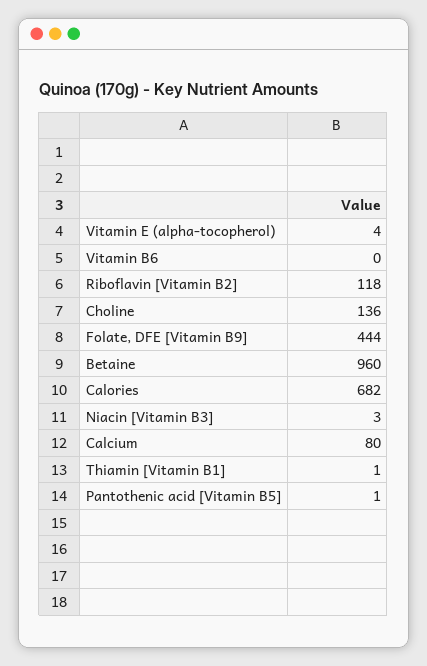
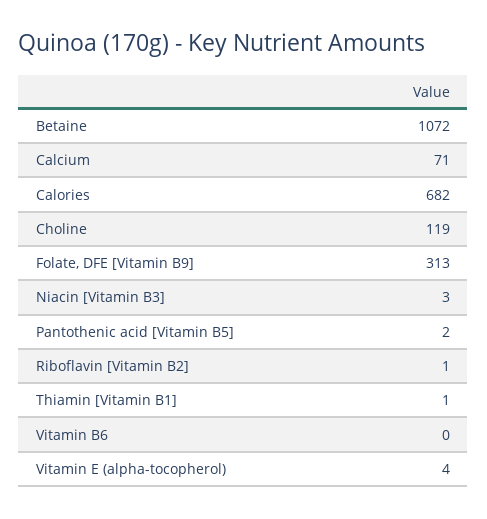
  {
    "Vitamin E (alpha-tocopherol)": 4,
    "Vitamin B6": 0,
-   "Riboflavin [Vitamin B2]": 118,
+   "Riboflavin [Vitamin B2]": 1,
-   "Choline": 136,
+   "Choline": 119,
-   "Folate, DFE [Vitamin B9]": 444,
+   "Folate, DFE [Vitamin B9]": 313,
-   "Betaine": 960,
+   "Betaine": 1072,
    "Calories": 682,
    "Niacin [Vitamin B3]": 3,
-   "Calcium": 80,
+   "Calcium": 71,
    "Thiamin [Vitamin B1]": 1,
-   "Pantothenic acid [Vitamin B5]": 1
+   "Pantothenic acid [Vitamin B5]": 2
  }

